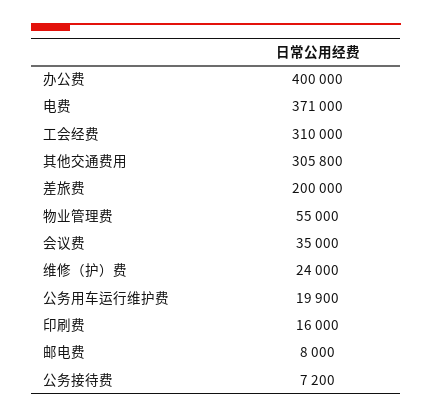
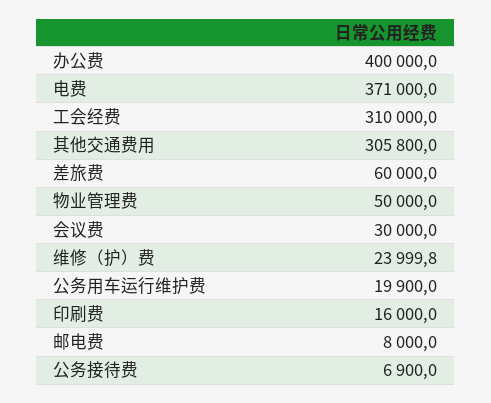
  {
    "办公费": 400000,
    "电费": 371000,
    "工会经费": 310000,
    "其他交通费用": 305800,
-   "差旅费": 200000,
+   "差旅费": 60000,
-   "物业管理费": 55000,
+   "物业管理费": 50000,
-   "会议费": 35000,
+   "会议费": 30000,
-   "维修（护）费": 24000,
+   "维修（护）费": 23999.8,
    "公务用车运行维护费": 19900,
    "印刷费": 16000,
    "邮电费": 8000,
-   "公务接待费": 7200
+   "公务接待费": 6900
  }

